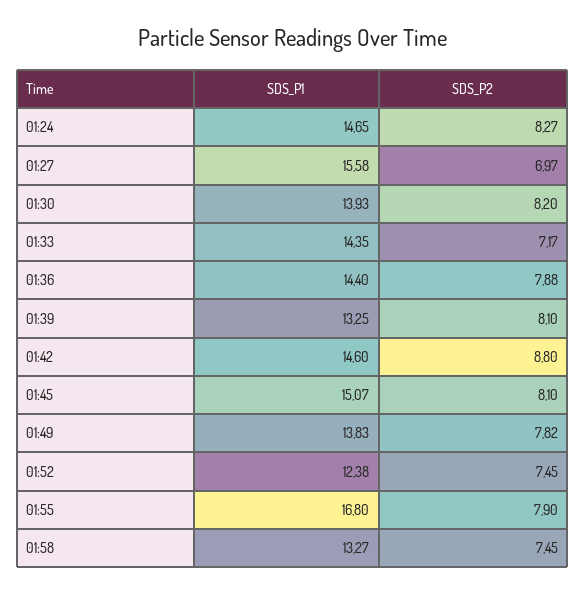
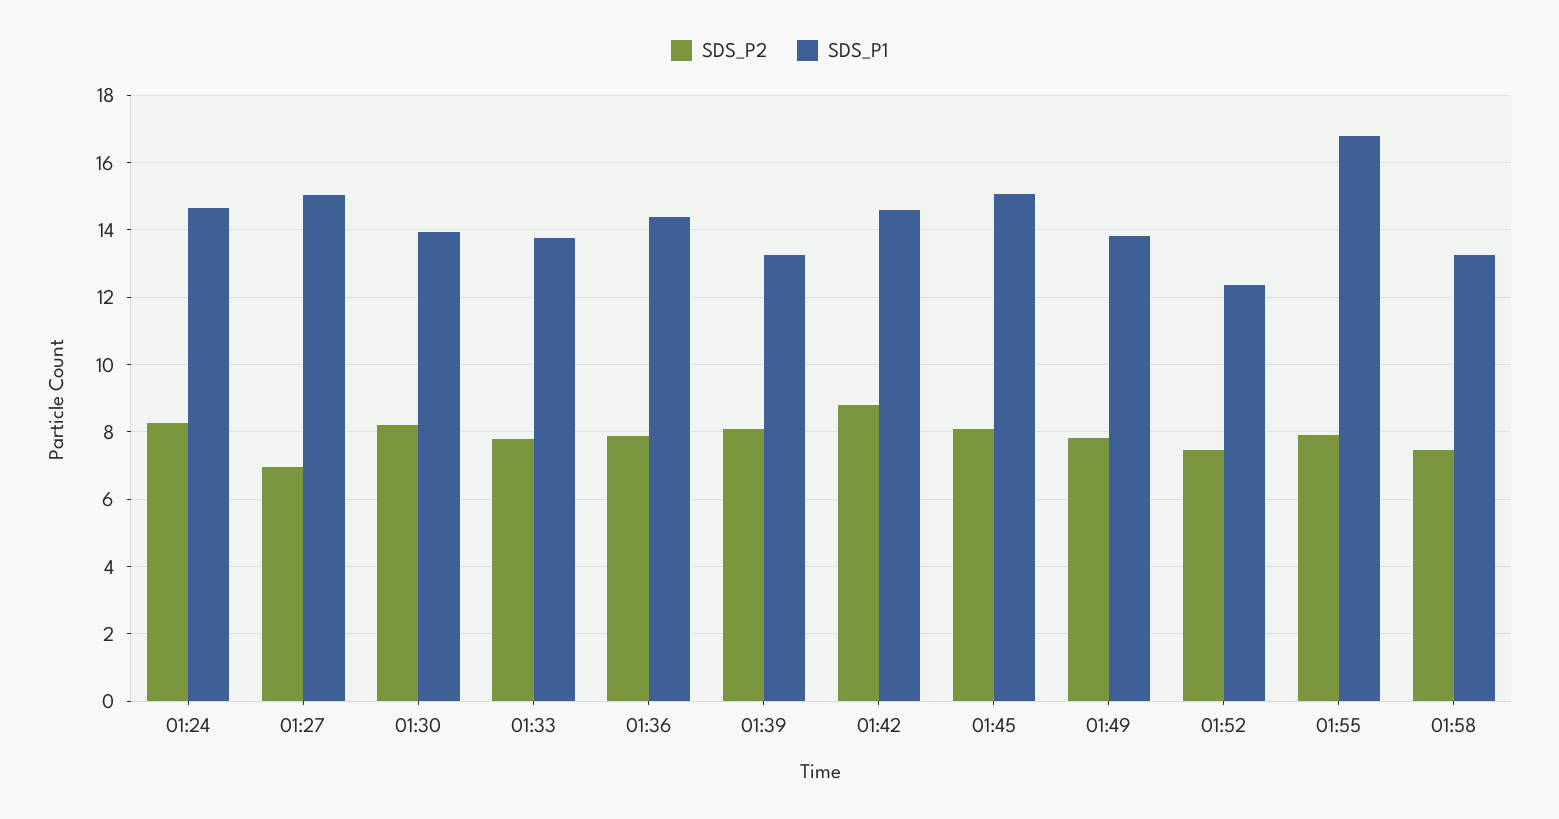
  {
    "SDS_P1": {
      "01:24": 14.65,
-     "01:27": 15.58,
+     "01:27": 15,
      "01:30": 13.93,
-     "01:33": 14.35,
+     "01:33": 13.8,
      "01:36": 14.4,
      "01:39": 13.25,
      "01:42": 14.6,
      "01:45": 15.07,
      "01:49": 13.83,
      "01:52": 12.38,
      "01:55": 16.8,
      "01:58": 13.27
    },
    "SDS_P2": {
      "01:24": 8.27,
      "01:27": 6.97,
      "01:30": 8.2,
-     "01:33": 7.17,
+     "01:33": 7.8,
      "01:36": 7.88,
      "01:39": 8.1,
      "01:42": 8.8,
      "01:45": 8.1,
      "01:49": 7.82,
      "01:52": 7.45,
      "01:55": 7.9,
      "01:58": 7.45
    }
  }

